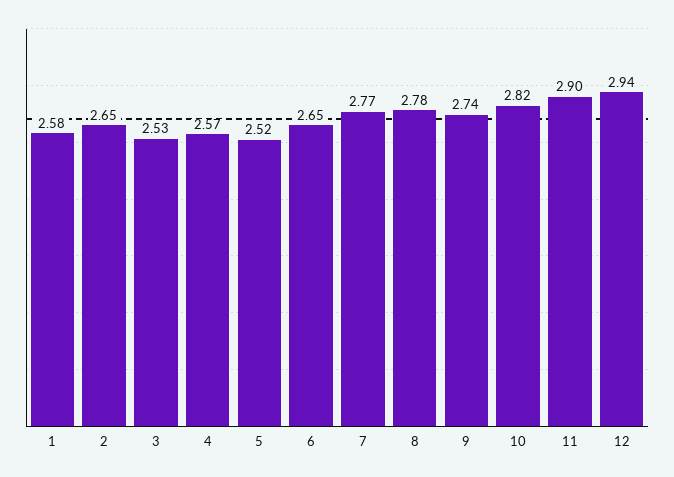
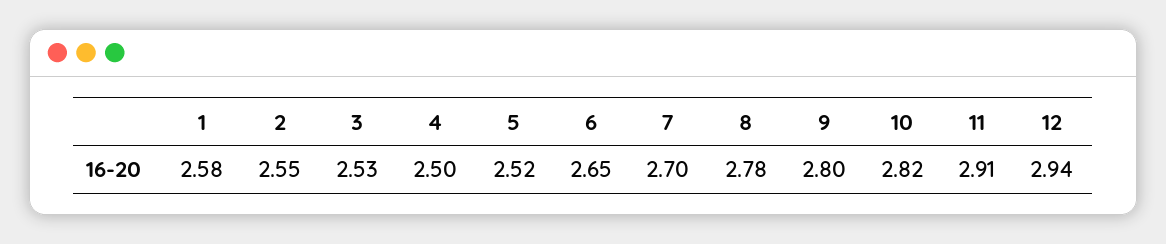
  {
    "1": 2.58,
-   "2": 2.65,
+   "2": 2.55,
    "3": 2.53,
-   "4": 2.57,
+   "4": 2.5,
    "5": 2.52,
    "6": 2.65,
-   "7": 2.77,
+   "7": 2.7,
    "8": 2.78,
-   "9": 2.74,
+   "9": 2.8,
    "10": 2.82,
-   "11": 2.9,
+   "11": 2.91,
    "12": 2.94
  }

